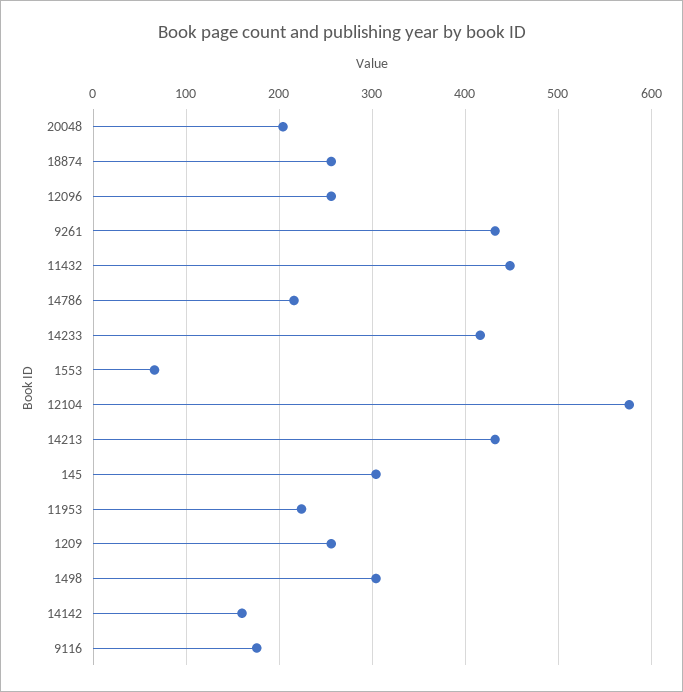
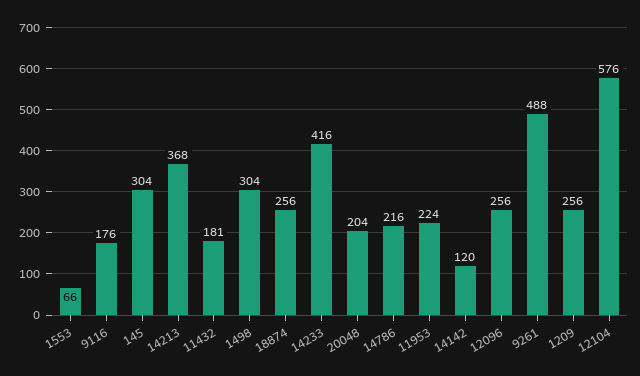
  {
    "20048": 204,
    "18874": 256,
    "12096": 256,
-   "9261": 430,
+   "9261": 488,
-   "11432": 450,
+   "11432": 181,
    "14786": 216,
    "14233": 416,
    "1553": 66,
    "12104": 576,
-   "14213": 430,
+   "14213": 368,
    "145": 304,
    "11953": 224,
    "1209": 256,
    "1498": 304,
-   "14142": 160,
+   "14142": 120,
    "9116": 176
  }

